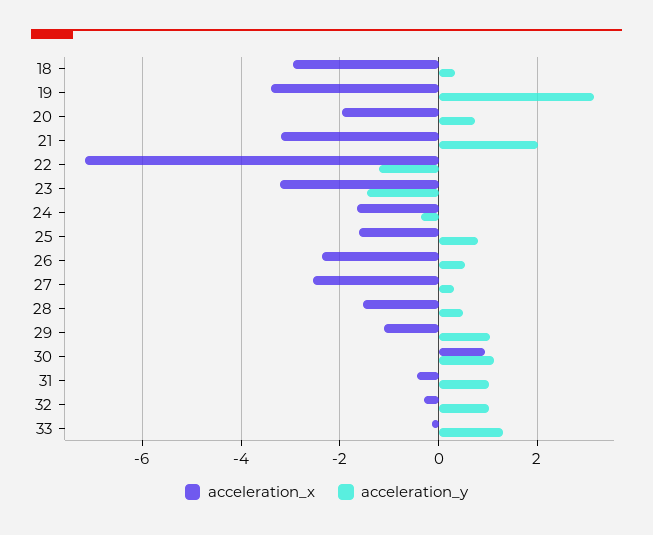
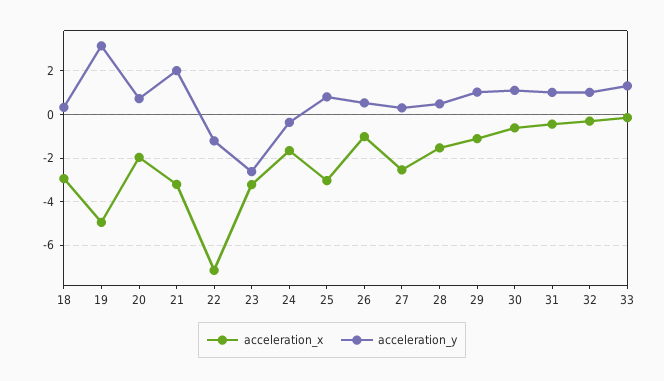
  {
    "acceleration_x": {
      "18": -3,
-     "19": -3.4,
+     "19": -5,
      "20": -2,
      "21": -3.2,
      "22": -7.2,
      "23": -3.2,
      "24": -1.6,
-     "25": -1.6,
+     "25": -3,
-     "26": -2.4,
+     "26": -1,
      "27": -2.6,
      "28": -1.6,
      "29": -1.2,
-     "30": 1,
+     "30": -0.5,
      "31": -0.4,
      "32": -0.4,
      "33": -0.2
    },
    "acceleration_y": {
      "18": 0.4,
      "19": 3.2,
      "20": 0.8,
      "21": 2,
      "22": -1.2,
-     "23": -1.4,
+     "23": -2.5,
      "24": -0.4,
      "25": 0.8,
      "26": 0.6,
      "27": 0.4,
      "28": 0.4,
      "29": 1,
      "30": 1.2,
      "31": 1,
      "32": 1,
      "33": 1.4
    }
  }

